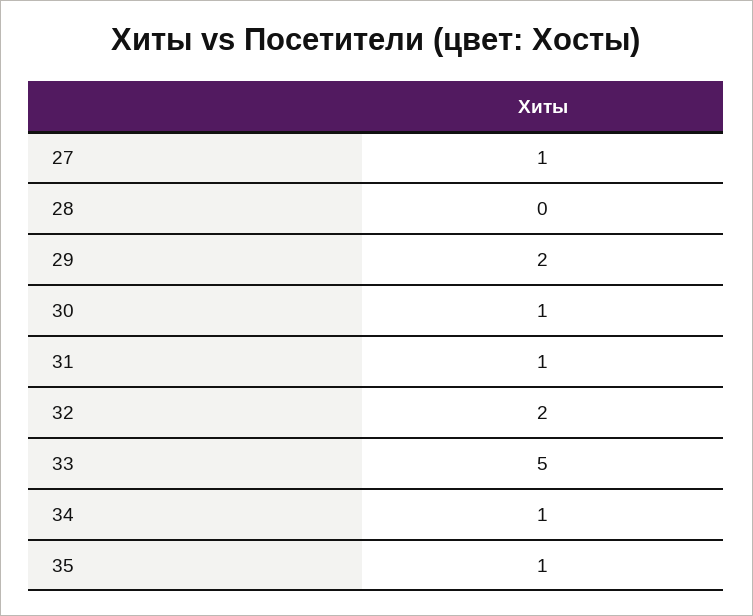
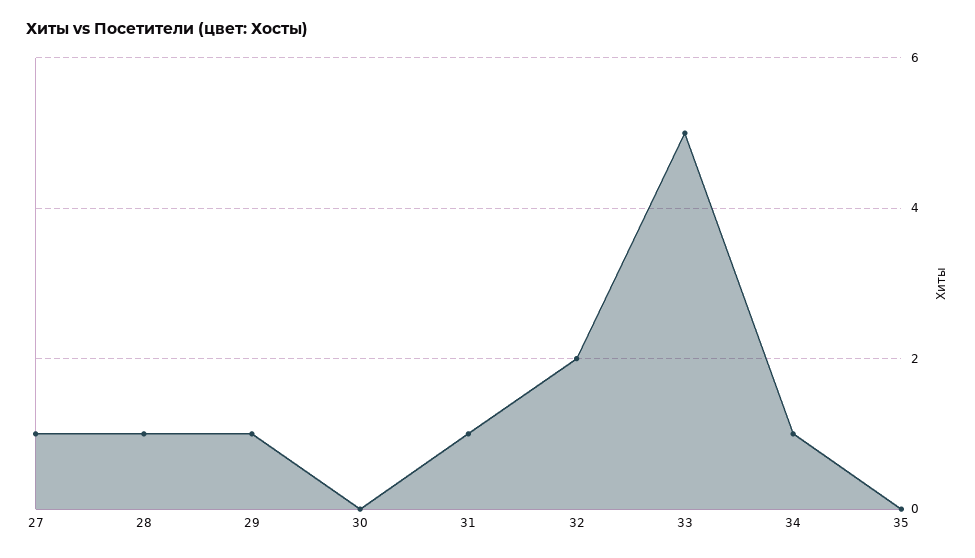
  {
    "27": 1,
-   "28": 0,
+   "28": 1,
-   "29": 2,
+   "29": 1,
-   "30": 1,
+   "30": 0,
    "31": 1,
    "32": 2,
    "33": 5,
    "34": 1,
-   "35": 1
+   "35": 0
  }

